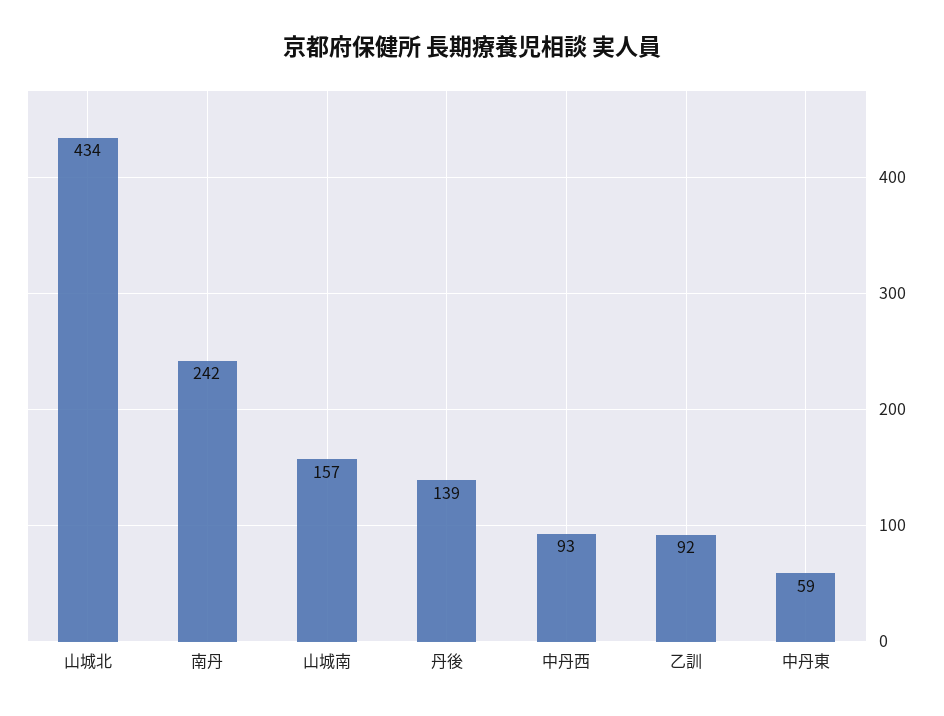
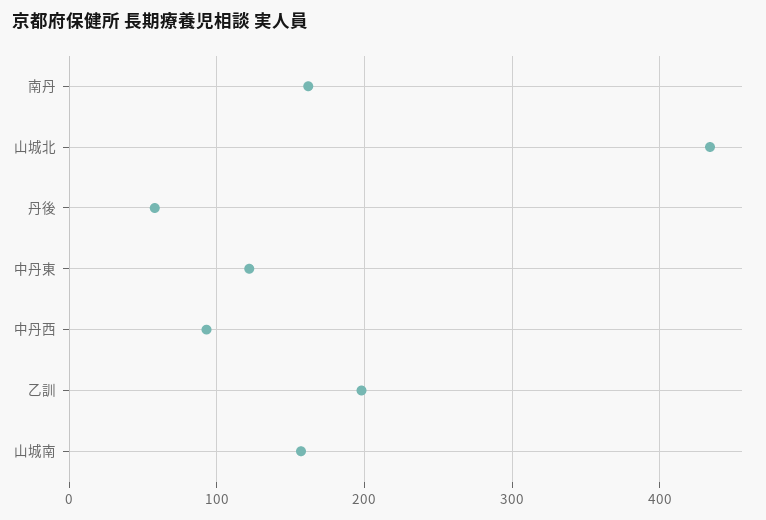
  {
    "山城北": 434,
-   "南丹": 242,
+   "南丹": 160,
    "山城南": 157,
-   "丹後": 139,
+   "丹後": 60,
    "中丹西": 93,
-   "乙訓": 92,
+   "乙訓": 200,
-   "中丹東": 59
+   "中丹東": 120
  }

